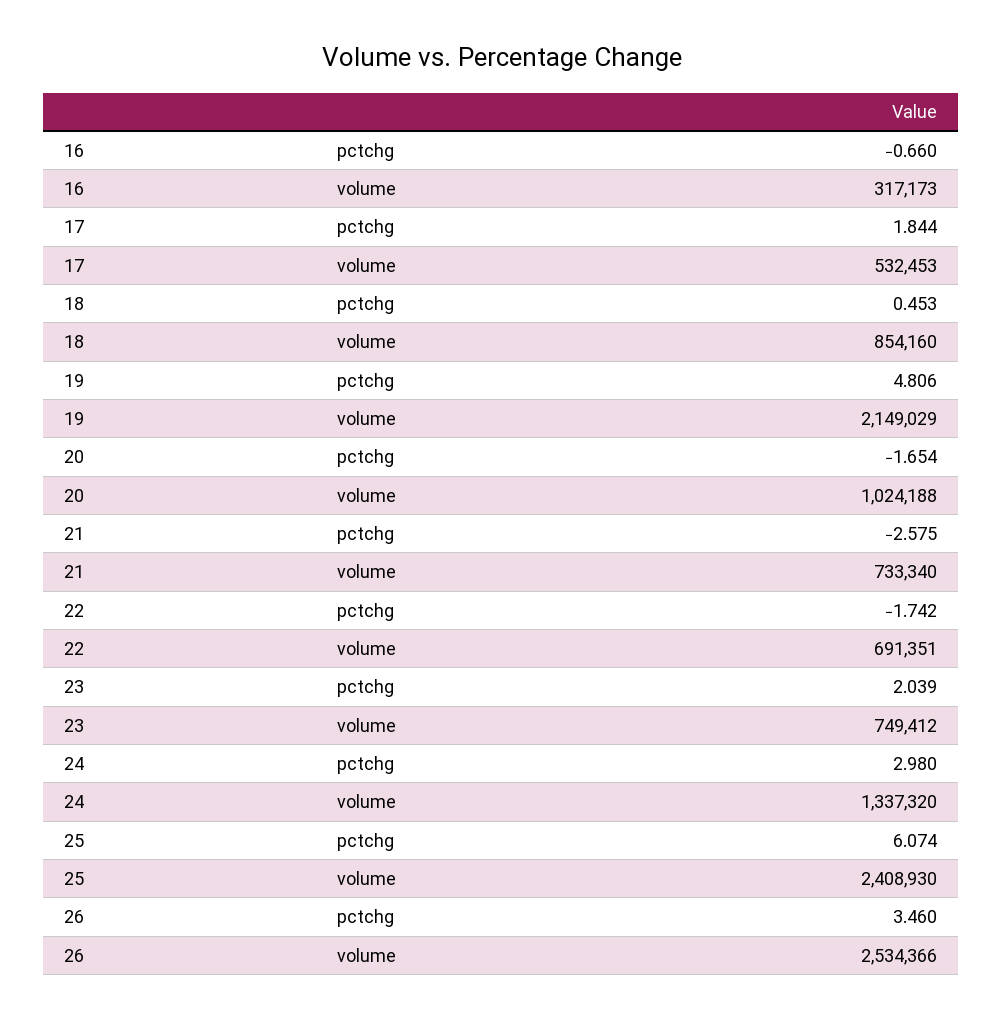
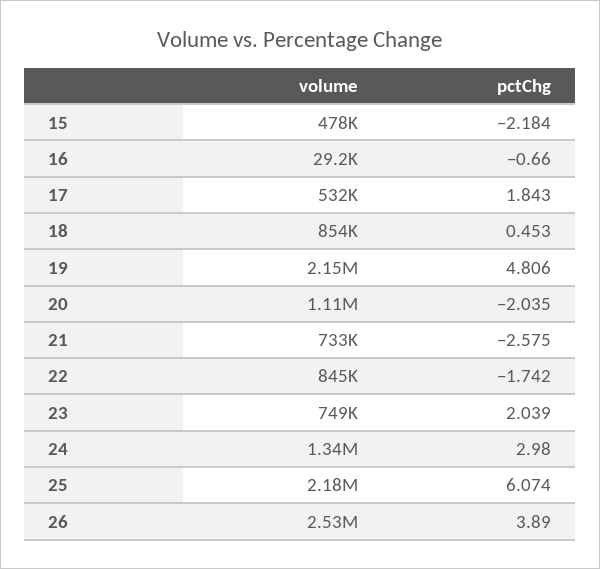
  {
    "16": {
      "pctchg": -0.66,
-     "volume": 317173
+     "volume": 29200
    },
    "17": {
-     "pctchg": 1.844,
+     "pctchg": 1.843,
      "volume": 532453
    },
    "18": {
      "pctchg": 0.453,
      "volume": 854160
    },
    "19": {
      "pctchg": 4.806,
      "volume": 2149029
    },
    "20": {
-     "pctchg": -1.654,
+     "pctchg": -2.035,
-     "volume": 1024188
+     "volume": 1110000
    },
    "21": {
      "pctchg": -2.575,
      "volume": 733340
    },
    "22": {
      "pctchg": -1.742,
-     "volume": 691351
+     "volume": 845000
    },
    "23": {
      "pctchg": 2.039,
      "volume": 749412
    },
    "24": {
      "pctchg": 2.98,
      "volume": 1337320
    },
    "25": {
      "pctchg": 6.074,
-     "volume": 2408930
+     "volume": 2180000
    },
    "26": {
-     "pctchg": 3.46,
+     "pctchg": 3.89,
      "volume": 2534366
-   }
+   },
+   "15": {
+     "volume": 478000,
+     "pctchg": -2.184
+   }
  }

